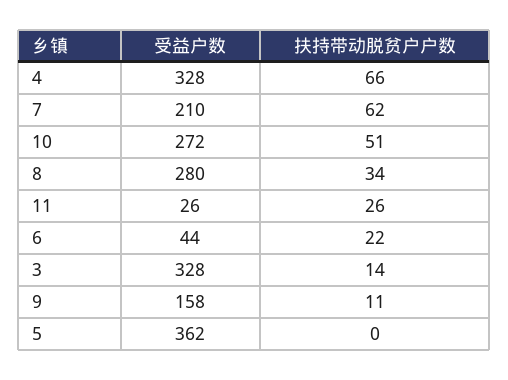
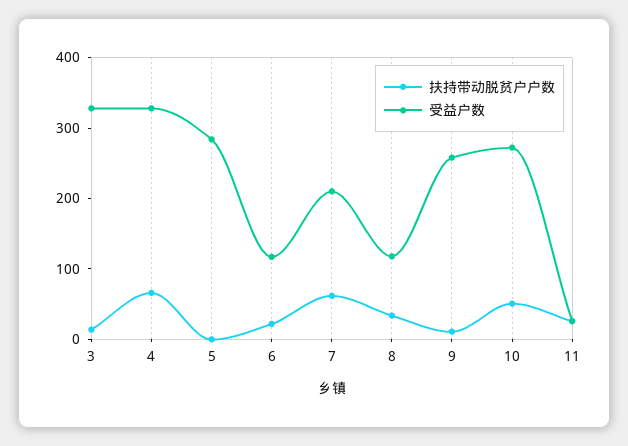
  {
    "受益户数": {
      "4": 328,
      "7": 210,
      "10": 272,
-     "8": 280,
+     "8": 120,
      "11": 26,
-     "6": 44,
+     "6": 120,
      "3": 328,
-     "9": 158,
+     "9": 260,
-     "5": 362
+     "5": 280
    },
    "扶持带动脱贫户户数": {
      "4": 66,
      "7": 62,
      "10": 51,
      "8": 34,
      "11": 26,
      "6": 22,
      "3": 14,
      "9": 11,
      "5": 0
    }
  }

